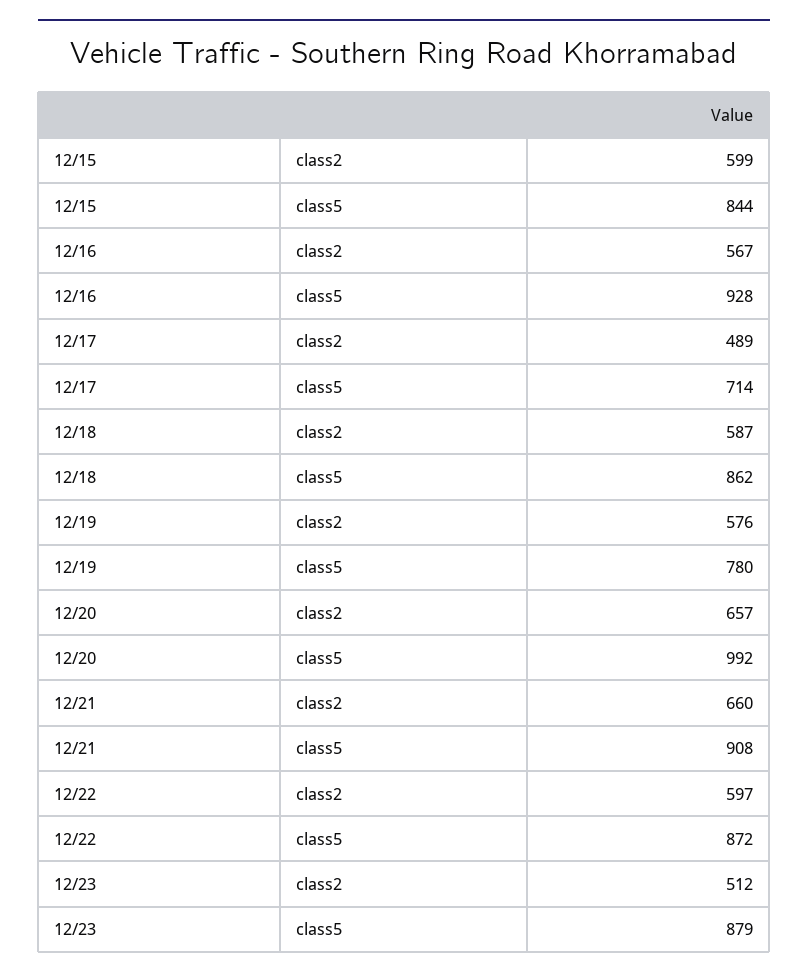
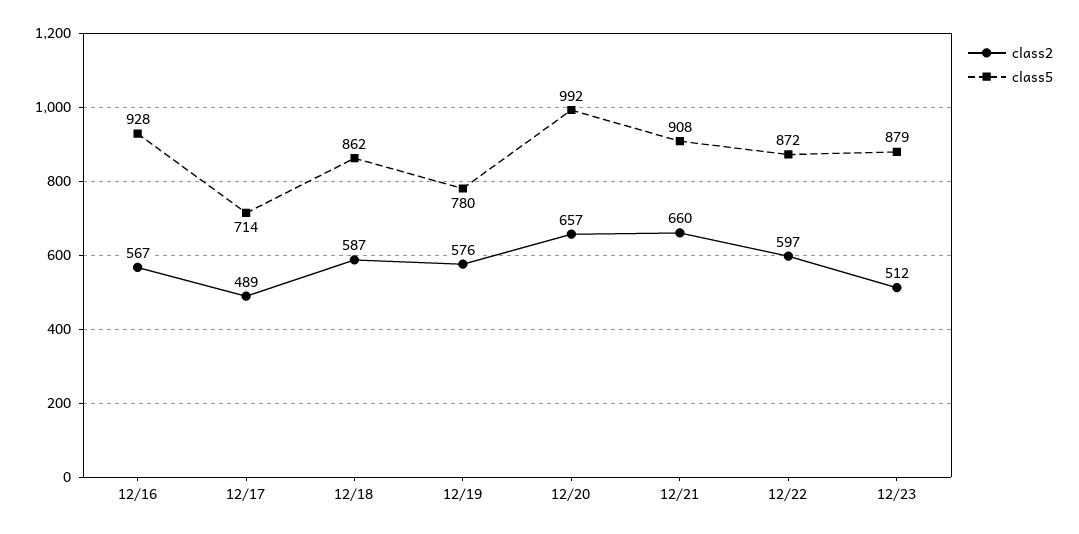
  {
    "class2": {
-     "12/15": 599,
      "12/16": 567,
      "12/17": 489,
      "12/18": 587,
      "12/19": 576,
      "12/20": 657,
      "12/21": 660,
      "12/22": 597,
      "12/23": 512
    },
    "class5": {
-     "12/15": 844,
      "12/16": 928,
      "12/17": 714,
      "12/18": 862,
      "12/19": 780,
      "12/20": 992,
      "12/21": 908,
      "12/22": 872,
      "12/23": 879
    }
  }

